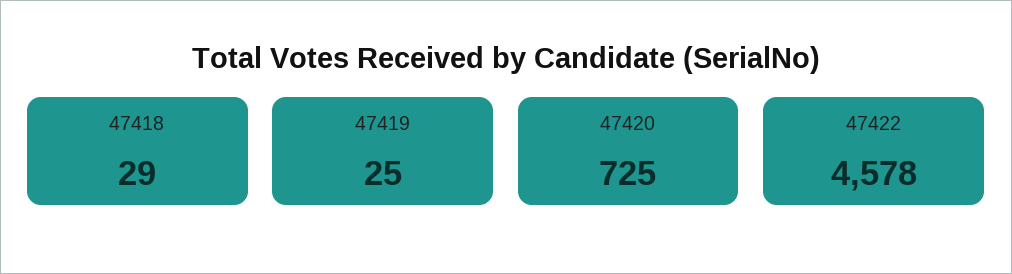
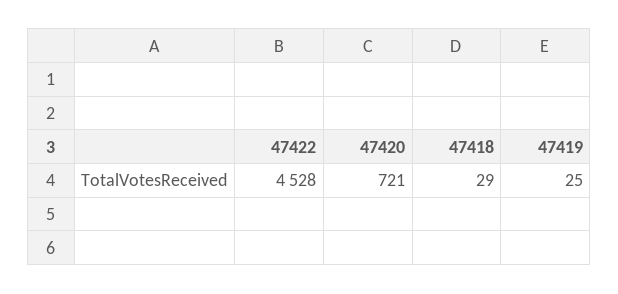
  {
    "47418": 29,
    "47419": 25,
-   "47420": 725,
+   "47420": 721,
-   "47422": 4578
+   "47422": 4528
  }

